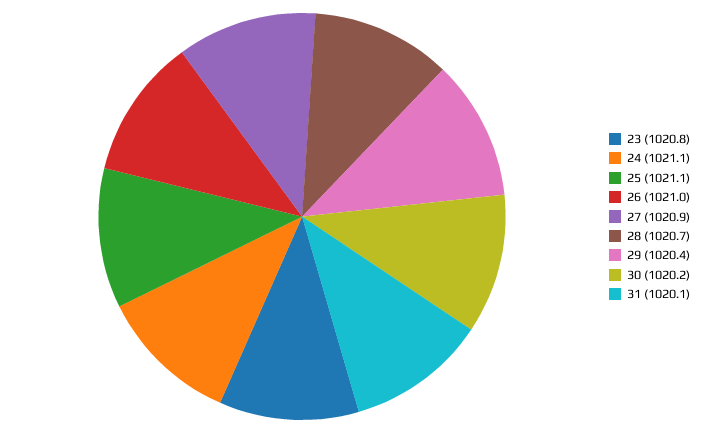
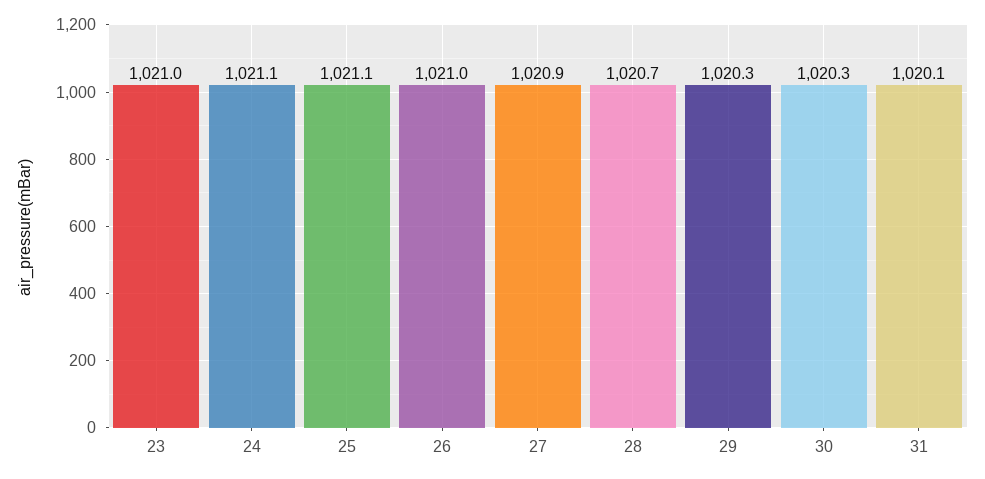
  {
-   "23": 1020.8,
+   "23": 1021,
    "24": 1021.1,
    "25": 1021.1,
    "26": 1021,
    "27": 1020.9,
    "28": 1020.7,
-   "29": 1020.4,
+   "29": 1020.3,
-   "30": 1020.2,
+   "30": 1020.3,
    "31": 1020.1
  }

